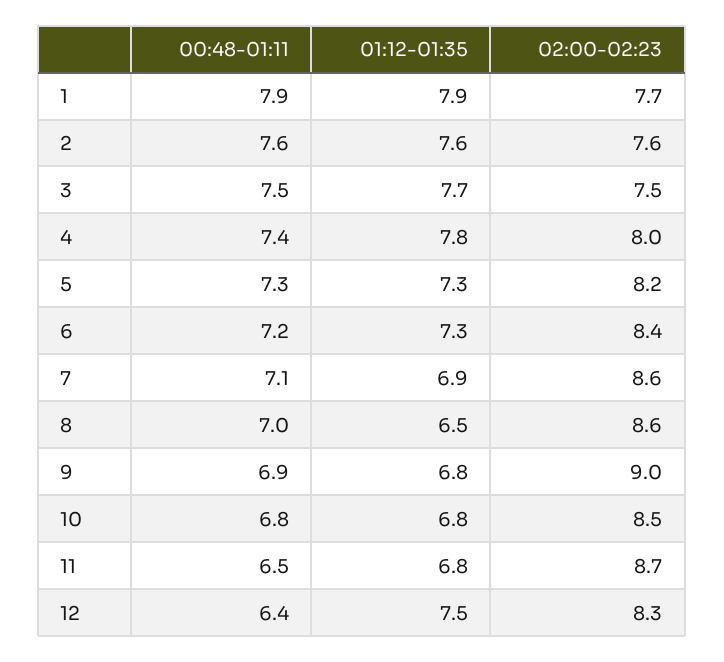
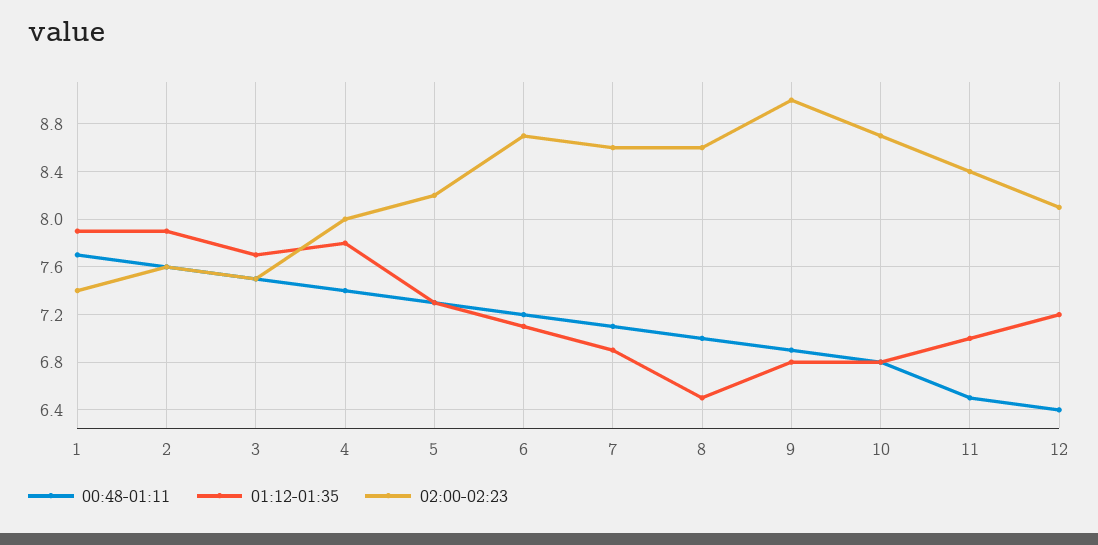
  {
    "00:48-01:11": {
-     "1": 7.9,
+     "1": 7.7,
      "2": 7.6,
      "3": 7.5,
      "4": 7.4,
      "5": 7.3,
      "6": 7.2,
      "7": 7.1,
      "8": 7,
      "9": 6.9,
      "10": 6.8,
      "11": 6.5,
      "12": 6.4
    },
    "01:12-01:35": {
      "1": 7.9,
-     "2": 7.6,
+     "2": 7.9,
      "3": 7.7,
      "4": 7.8,
      "5": 7.3,
-     "6": 7.3,
+     "6": 7.1,
      "7": 6.9,
      "8": 6.5,
      "9": 6.8,
      "10": 6.8,
-     "11": 6.8,
+     "11": 7,
-     "12": 7.5
+     "12": 7.2
    },
    "02:00-02:23": {
-     "1": 7.7,
+     "1": 7.4,
      "2": 7.6,
      "3": 7.5,
      "4": 8,
      "5": 8.2,
-     "6": 8.4,
+     "6": 8.7,
      "7": 8.6,
      "8": 8.6,
      "9": 9,
-     "10": 8.5,
+     "10": 8.7,
-     "11": 8.7,
+     "11": 8.4,
-     "12": 8.3
+     "12": 8.1
    }
  }

